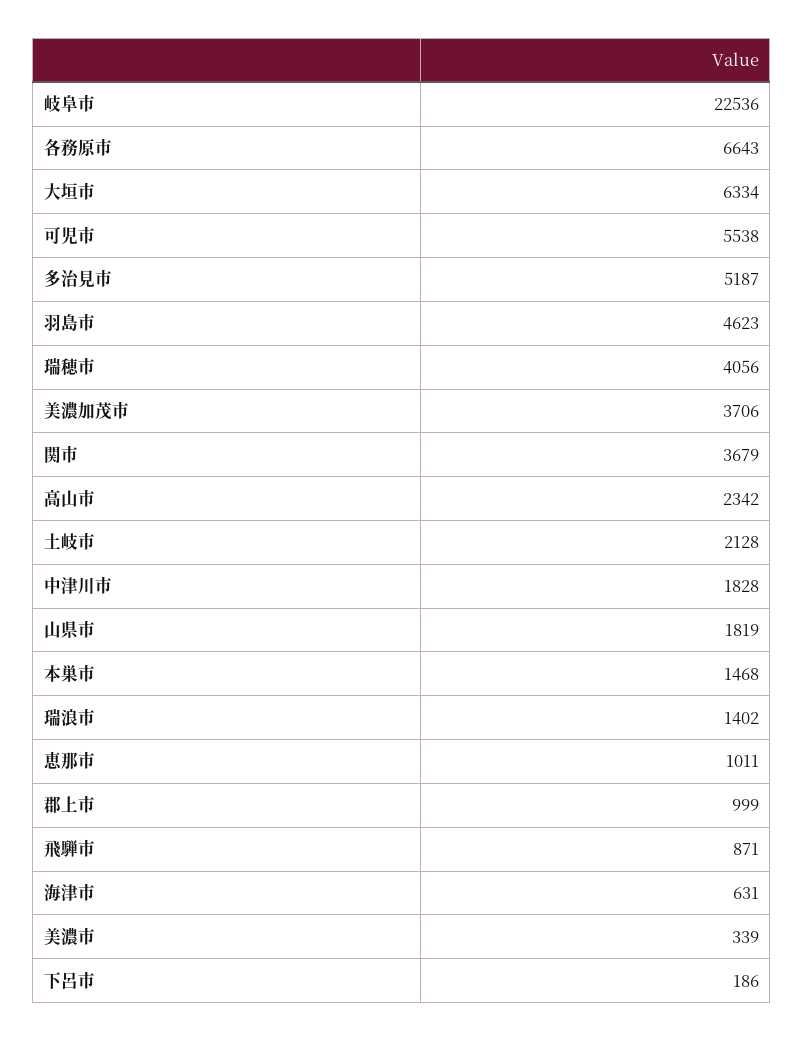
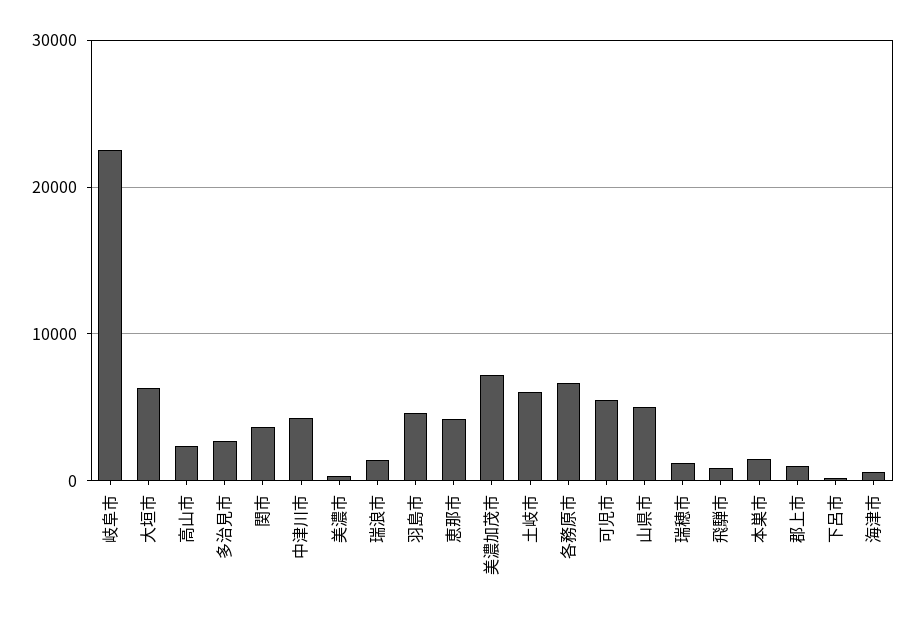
  {
    "岐阜市": 22536,
    "各務原市": 6643,
    "大垣市": 6334,
    "可児市": 5538,
-   "多治見市": 5187,
+   "多治見市": 3000,
    "羽島市": 4623,
-   "瑞穂市": 4056,
+   "瑞穂市": 1000,
-   "美濃加茂市": 3706,
+   "美濃加茂市": 7000,
    "関市": 3679,
    "高山市": 2342,
-   "土岐市": 2128,
+   "土岐市": 6000,
-   "中津川市": 1828,
+   "中津川市": 4000,
-   "山県市": 1819,
+   "山県市": 5000,
    "本巣市": 1468,
    "瑞浪市": 1402,
-   "恵那市": 1011,
+   "恵那市": 4000,
    "郡上市": 999,
    "飛騨市": 871,
    "海津市": 631,
    "美濃市": 339,
    "下呂市": 186
  }

